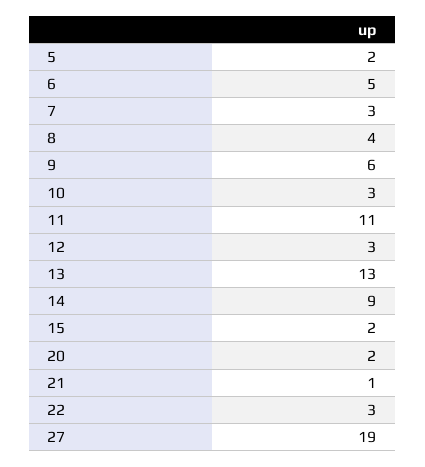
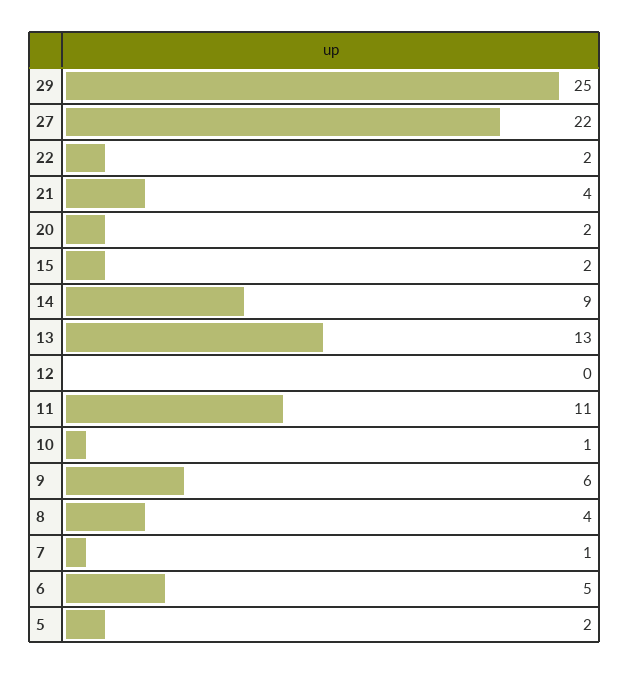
  {
    "5": 2,
    "6": 5,
-   "7": 3,
+   "7": 1,
    "8": 4,
    "9": 6,
-   "10": 3,
+   "10": 1,
    "11": 11,
-   "12": 3,
+   "12": 0,
    "13": 13,
    "14": 9,
    "15": 2,
    "20": 2,
-   "21": 1,
+   "21": 4,
-   "22": 3,
+   "22": 2,
-   "27": 19
+   "27": 22,
+   "29": 25
  }

